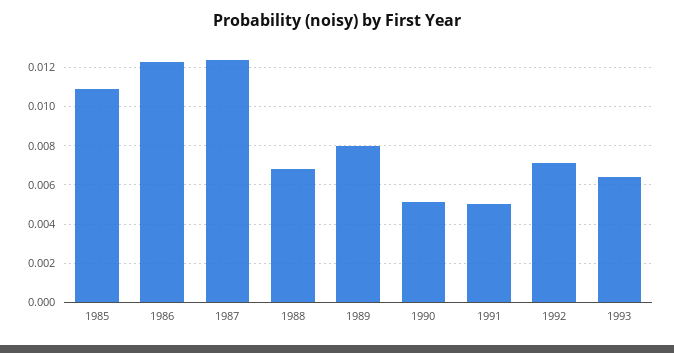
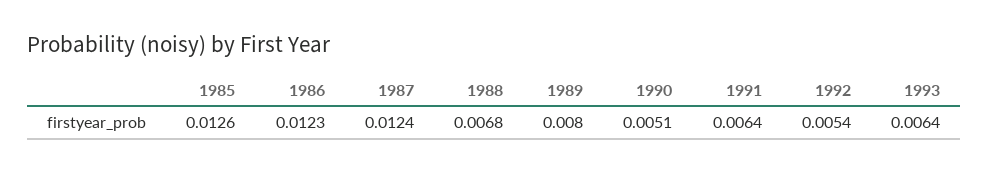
  {
-   "1985": 0.011,
+   "1985": 0.0126,
    "1986": 0.0123,
    "1987": 0.0124,
    "1988": 0.0068,
    "1989": 0.008,
    "1990": 0.0051,
-   "1991": 0.005,
+   "1991": 0.0064,
-   "1992": 0.007,
+   "1992": 0.0054,
    "1993": 0.0064
  }

